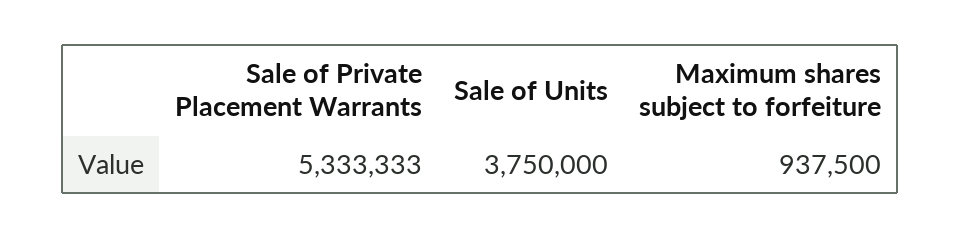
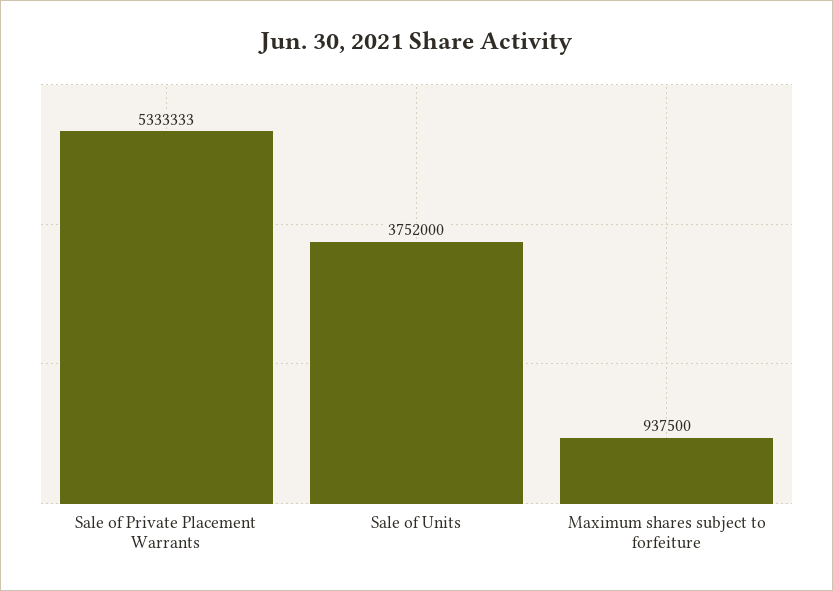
  {
    "Sale of Private Placement Warrants": 5333333,
-   "Sale of Units": 3750000,
+   "Sale of Units": 3752000,
    "Maximum shares subject to forfeiture": 937500
  }

